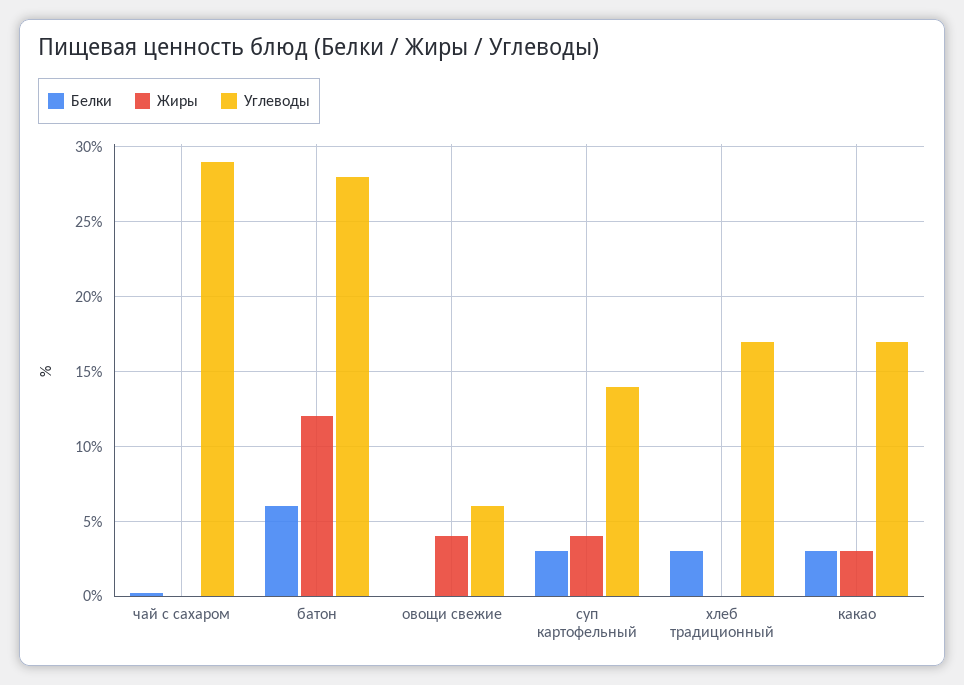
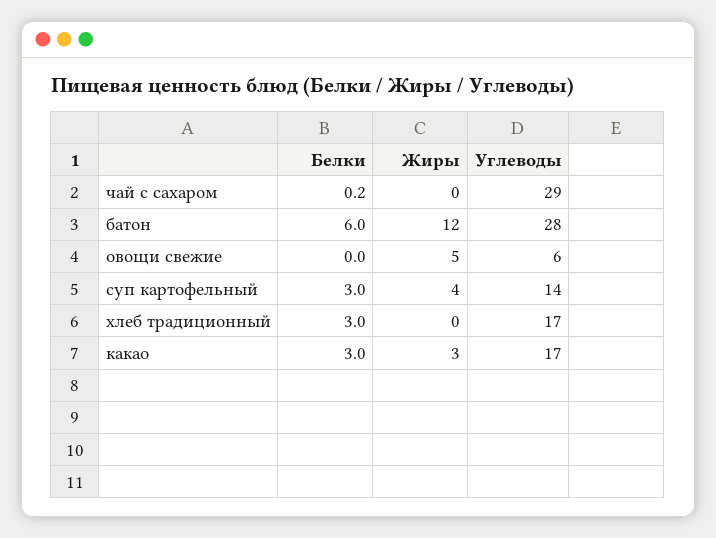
  {
    "Белки": {
      "чай с сахаром": 0.2,
      "батон": 6,
      "овощи свежие": 0,
      "суп картофельный": 3,
      "хлеб традиционный": 3,
      "какао": 3
    },
    "Жиры": {
      "чай с сахаром": 0,
      "батон": 12,
-     "овощи свежие": 4,
+     "овощи свежие": 5,
      "суп картофельный": 4,
      "хлеб традиционный": 0,
      "какао": 3
    },
    "Углеводы": {
      "чай с сахаром": 29,
      "батон": 28,
      "овощи свежие": 6,
      "суп картофельный": 14,
      "хлеб традиционный": 17,
      "какао": 17
    }
  }

